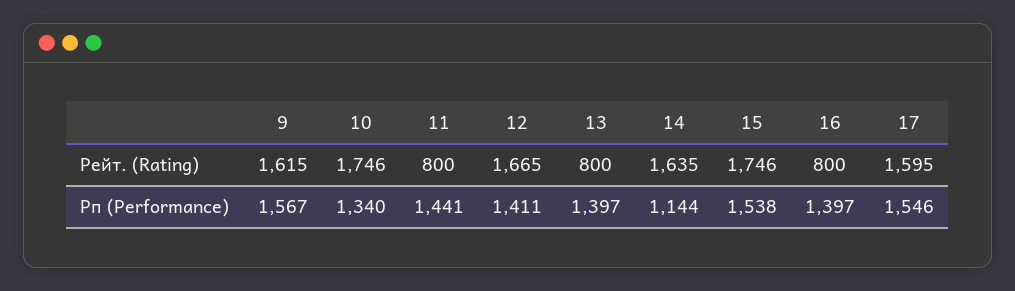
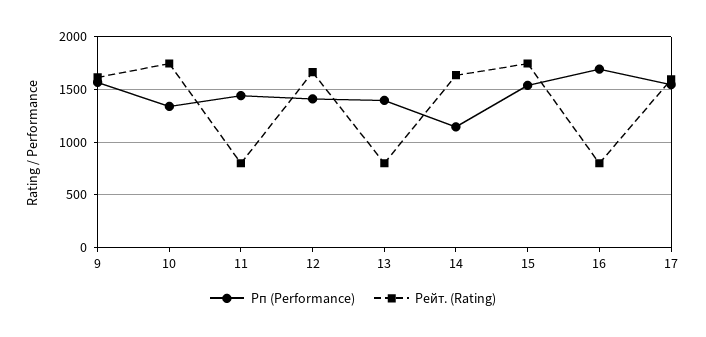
  {
    "Рейт. (Rating)": {
      "9": 1615,
      "10": 1746,
      "11": 800,
      "12": 1665,
      "13": 800,
      "14": 1635,
      "15": 1746,
      "16": 800,
      "17": 1595
    },
    "Рп (Performance)": {
      "9": 1567,
      "10": 1340,
      "11": 1441,
      "12": 1411,
      "13": 1397,
      "14": 1144,
      "15": 1538,
-     "16": 1397,
+     "16": 1700,
      "17": 1546
    }
  }

